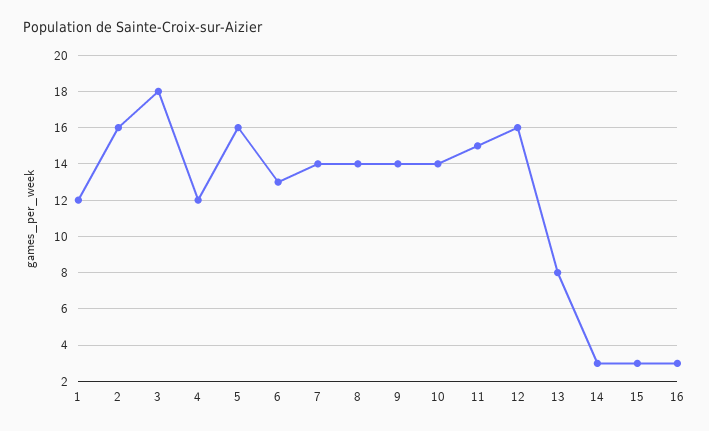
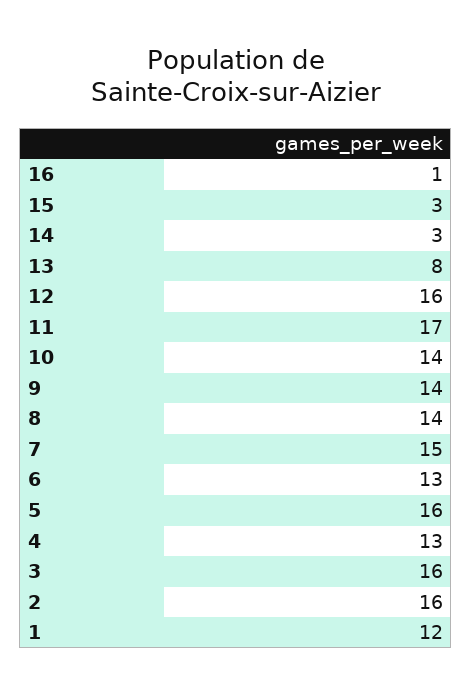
  {
    "1": 12,
    "2": 16,
-   "3": 18,
+   "3": 16,
-   "4": 12,
+   "4": 13,
    "5": 16,
    "6": 13,
-   "7": 14,
+   "7": 15,
    "8": 14,
    "9": 14,
    "10": 14,
-   "11": 15,
+   "11": 17,
    "12": 16,
    "13": 8,
    "14": 3,
    "15": 3,
-   "16": 3
+   "16": 1
  }

